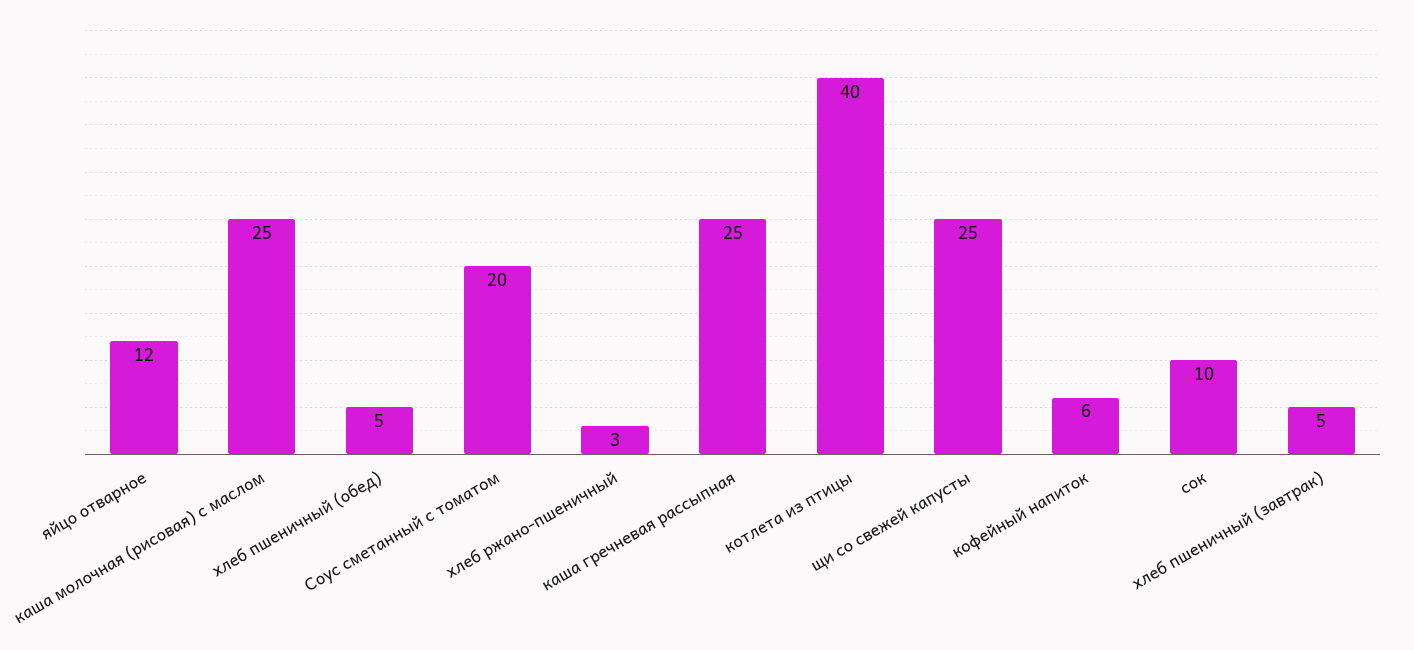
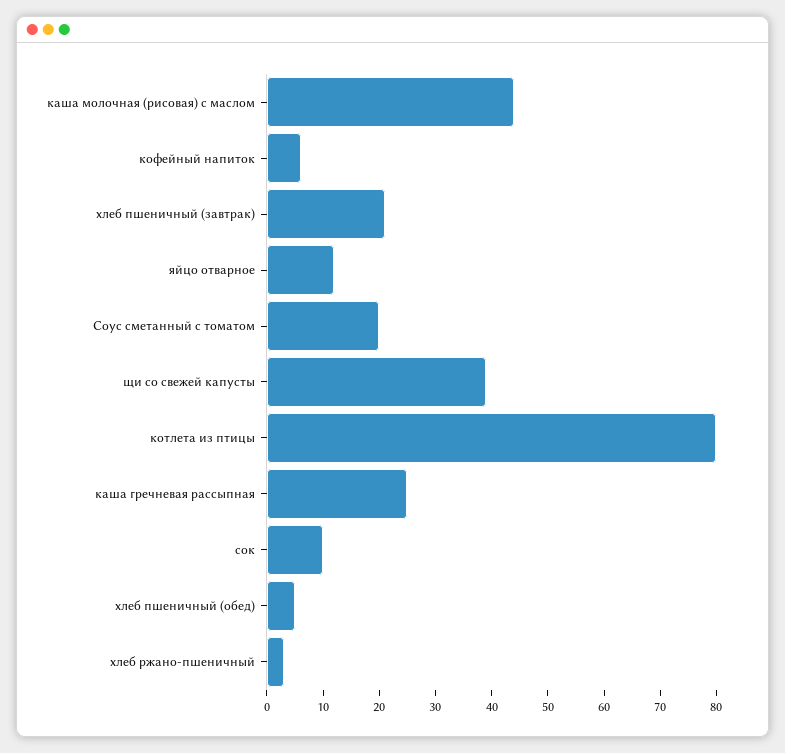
  {
    "яйцо отварное": 12,
-   "каша молочная (рисовая) с маслом": 25,
+   "каша молочная (рисовая) с маслом": 45,
    "хлеб пшеничный (обед)": 5,
    "Соус сметанный с томатом": 20,
    "хлеб ржано-пшеничный": 3,
    "каша гречневая рассыпная": 25,
-   "котлета из птицы": 40,
+   "котлета из птицы": 80,
-   "щи со свежей капусты": 25,
+   "щи со свежей капусты": 40,
    "кофейный напиток": 6,
    "сок": 10,
-   "хлеб пшеничный (завтрак)": 5
+   "хлеб пшеничный (завтрак)": 20
  }

